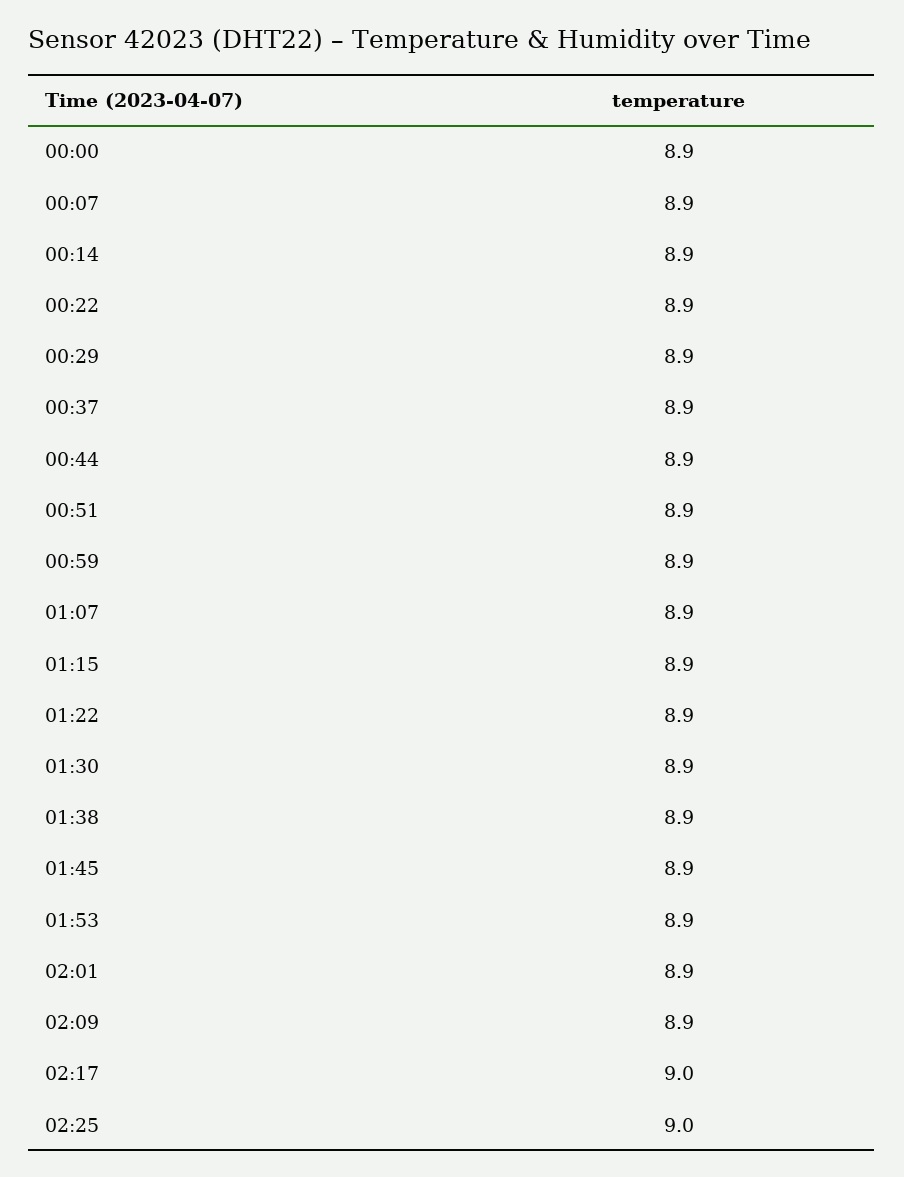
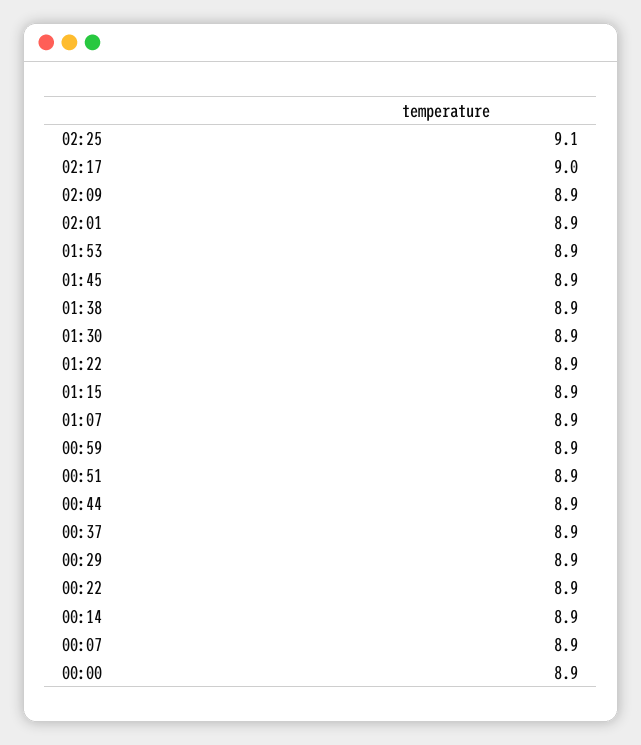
  {
    "00:00": 8.9,
    "00:07": 8.9,
    "00:14": 8.9,
    "00:22": 8.9,
    "00:29": 8.9,
    "00:37": 8.9,
    "00:44": 8.9,
    "00:51": 8.9,
    "00:59": 8.9,
    "01:07": 8.9,
    "01:15": 8.9,
    "01:22": 8.9,
    "01:30": 8.9,
    "01:38": 8.9,
    "01:45": 8.9,
    "01:53": 8.9,
    "02:01": 8.9,
    "02:09": 8.9,
    "02:17": 9,
-   "02:25": 9
+   "02:25": 9.1
  }

